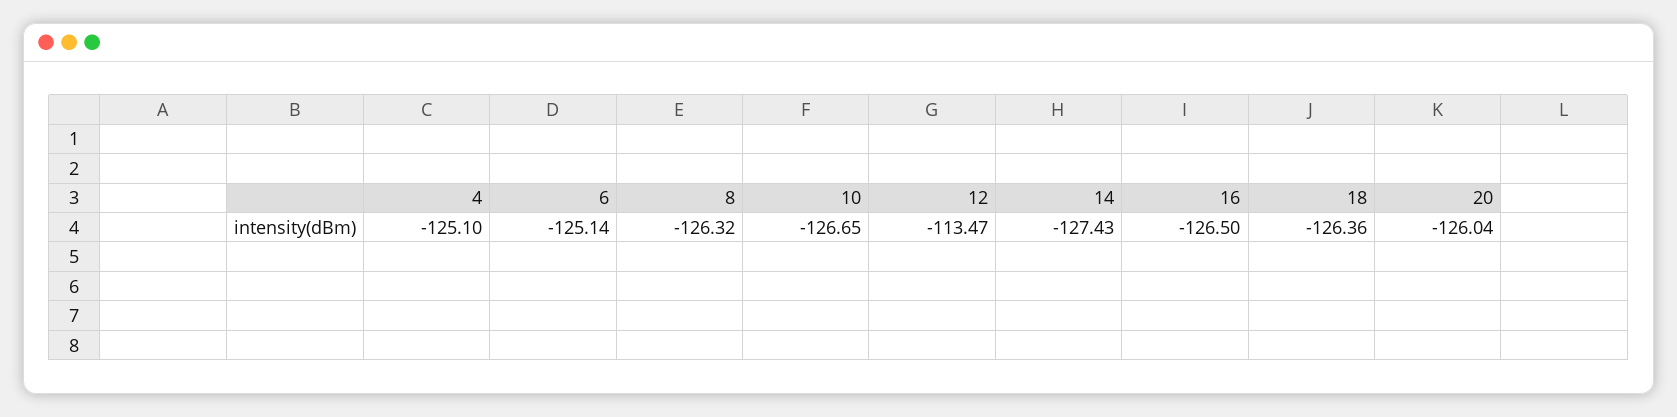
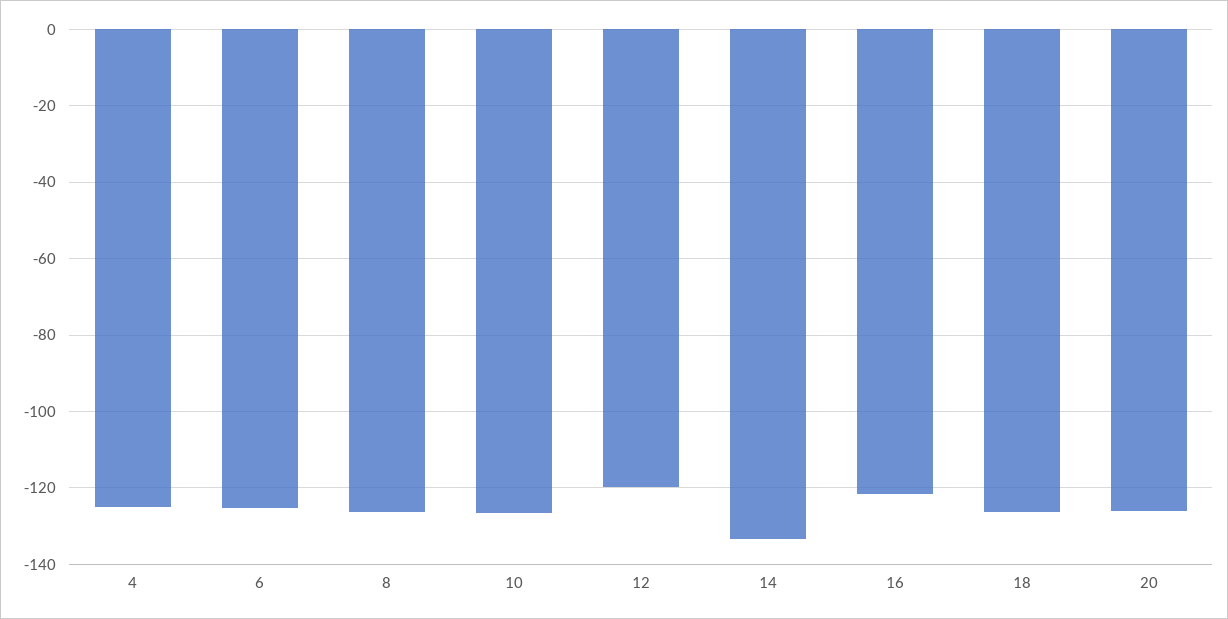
  {
    "4": -125.1,
    "6": -125.14,
    "8": -126.32,
    "10": -126.65,
-   "12": -113.47,
+   "12": -120,
-   "14": -127.43,
+   "14": -134,
-   "16": -126.5,
+   "16": -122,
    "18": -126.36,
    "20": -126.04
  }

